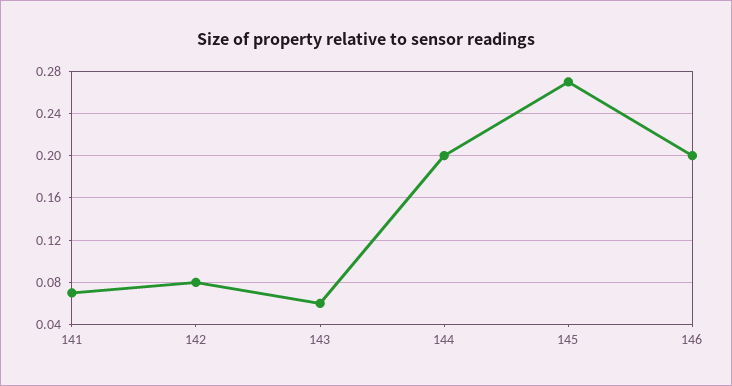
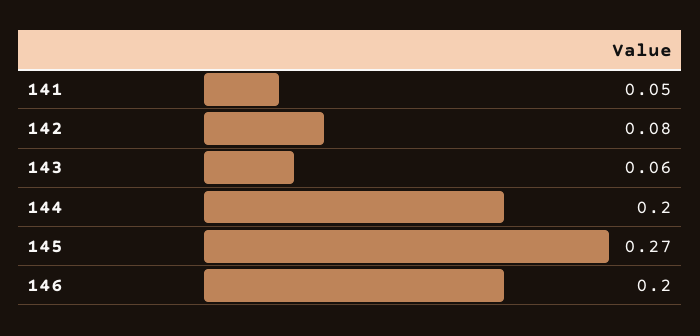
  {
-   "141": 0.07,
+   "141": 0.05,
    "142": 0.08,
    "143": 0.06,
    "144": 0.2,
    "145": 0.27,
    "146": 0.2
  }

